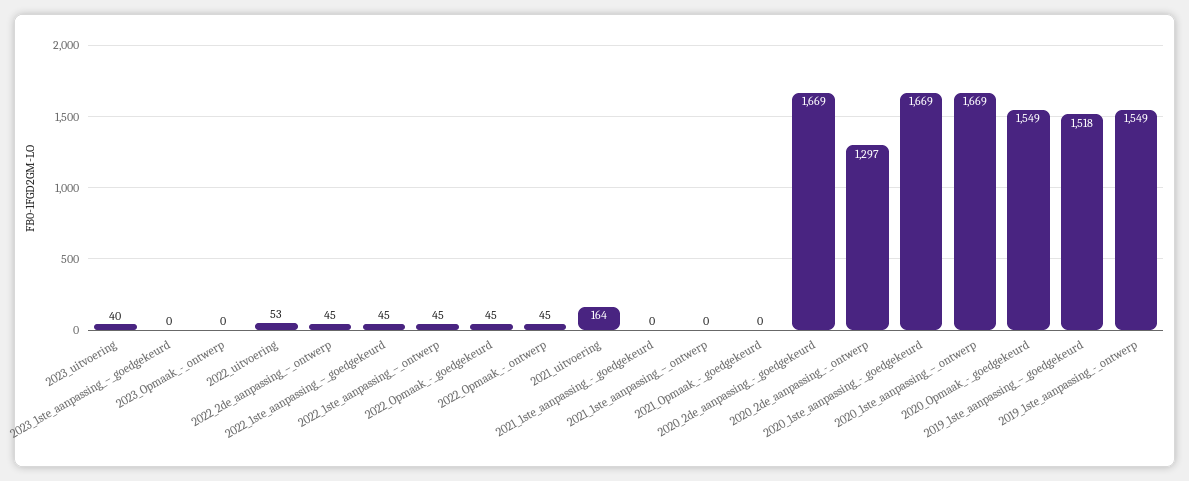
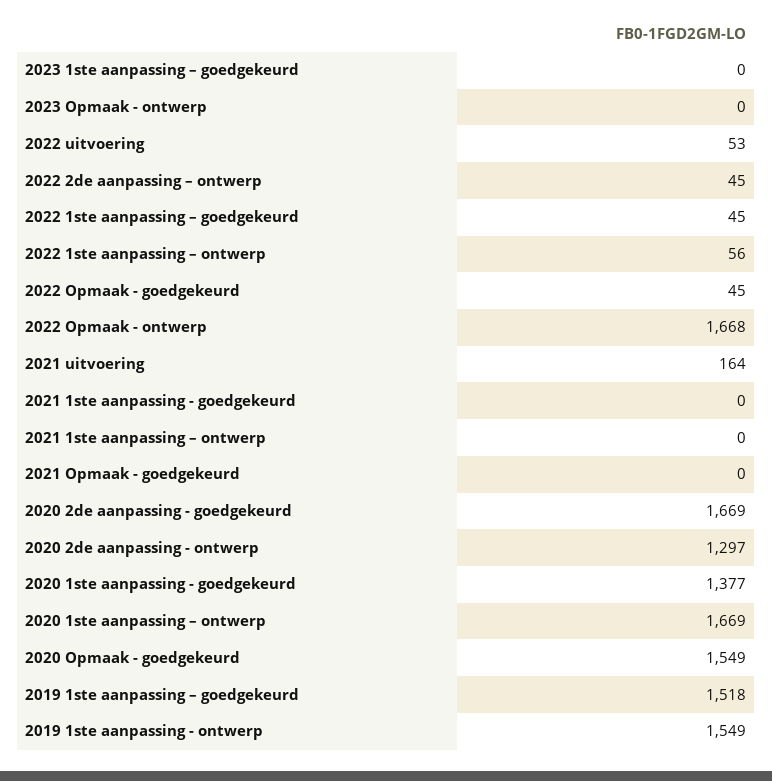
  {
-   "2023_uitvoering": 40,
    "2023_1ste_aanpassing_–_goedgekeurd": 0,
    "2023_Opmaak_-_ontwerp": 0,
    "2022_uitvoering": 53,
    "2022_2de_aanpassing_–_ontwerp": 45,
    "2022_1ste_aanpassing_–_goedgekeurd": 45,
-   "2022_1ste_aanpassing_–_ontwerp": 45,
+   "2022_1ste_aanpassing_–_ontwerp": 56,
    "2022_Opmaak_-_goedgekeurd": 45,
-   "2022_Opmaak_-_ontwerp": 45,
+   "2022_Opmaak_-_ontwerp": 1668,
    "2021_uitvoering": 164,
    "2021_1ste_aanpassing_-_goedgekeurd": 0,
    "2021_1ste_aanpassing_–_ontwerp": 0,
    "2021_Opmaak_-_goedgekeurd": 0,
    "2020_2de_aanpassing_-_goedgekeurd": 1669,
    "2020_2de_aanpassing_-_ontwerp": 1297,
-   "2020_1ste_aanpassing_-_goedgekeurd": 1669,
+   "2020_1ste_aanpassing_-_goedgekeurd": 1377,
    "2020_1ste_aanpassing_–_ontwerp": 1669,
    "2020_Opmaak_-_goedgekeurd": 1549,
    "2019_1ste_aanpassing_–_goedgekeurd": 1518,
    "2019_1ste_aanpassing_-_ontwerp": 1549
  }

